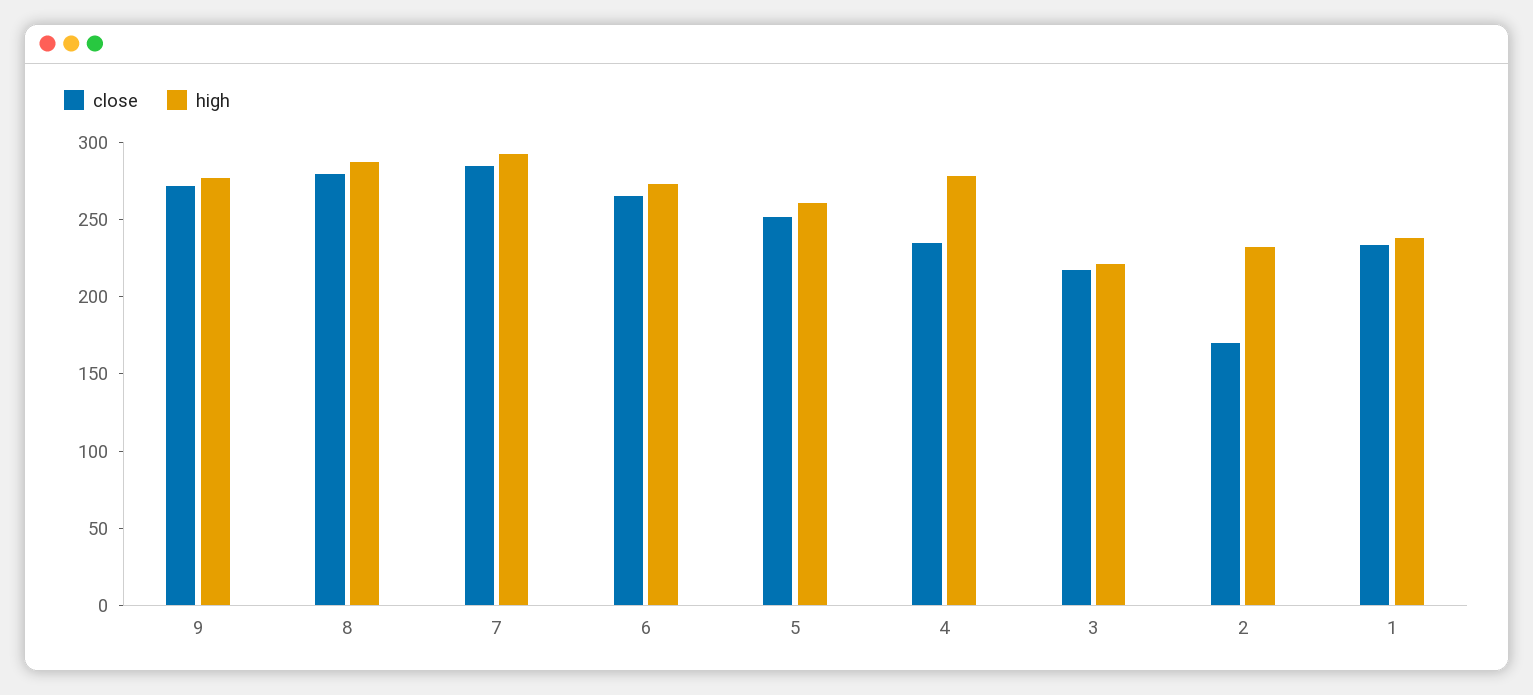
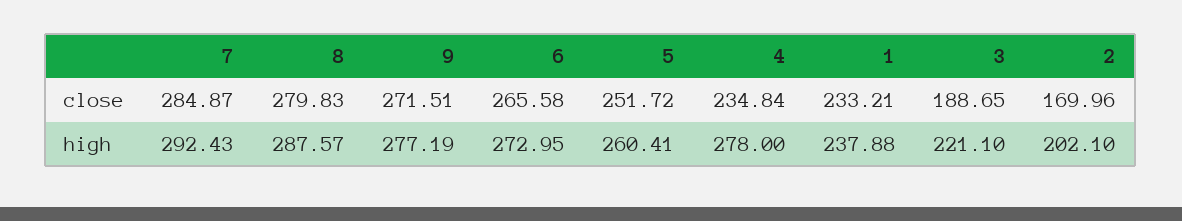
  {
    "close": {
      "9": 271.51,
      "8": 279.83,
      "7": 284.87,
      "6": 265.58,
      "5": 251.72,
      "4": 234.84,
-     "3": 220,
+     "3": 188.65,
      "2": 169.96,
      "1": 233.21
    },
    "high": {
      "9": 277.19,
      "8": 287.57,
      "7": 292.43,
      "6": 272.95,
      "5": 260.41,
      "4": 278,
      "3": 221.1,
-     "2": 230,
+     "2": 202.1,
      "1": 237.88
    }
  }

